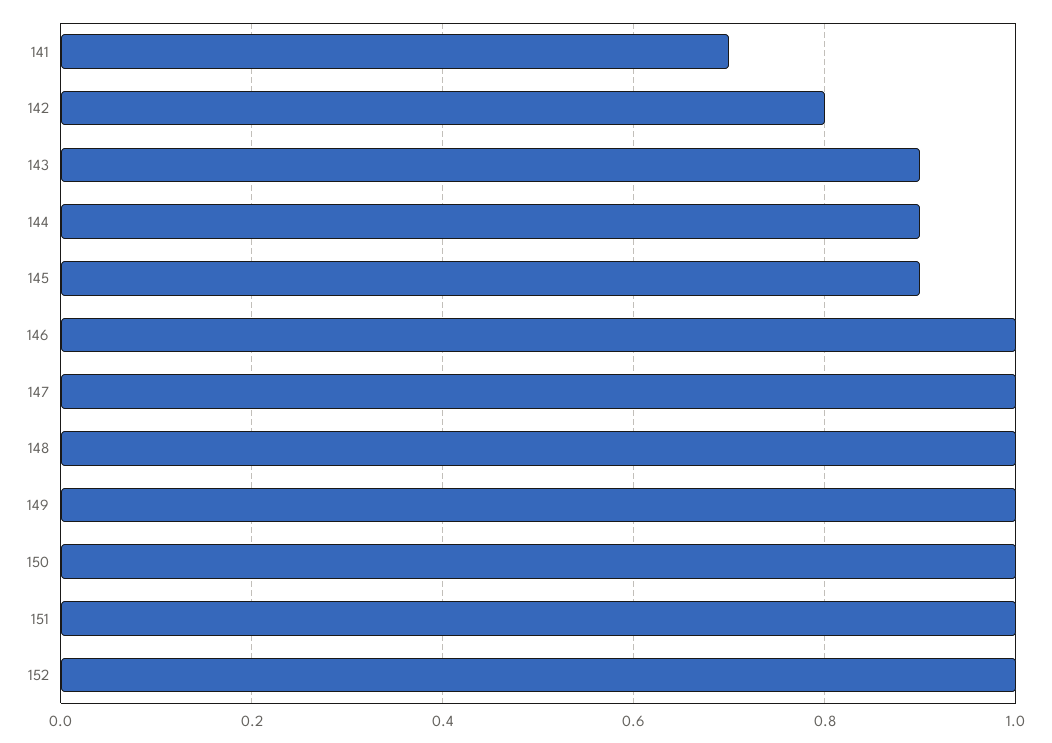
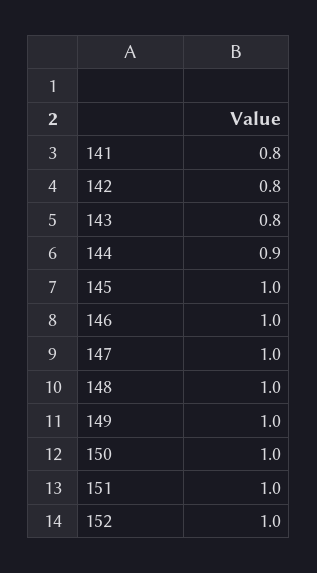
  {
-   "141": 0.7,
+   "141": 0.8,
    "142": 0.8,
-   "143": 0.9,
+   "143": 0.8,
    "144": 0.9,
-   "145": 0.9,
+   "145": 1,
    "146": 1,
    "147": 1,
    "148": 1,
    "149": 1,
    "150": 1,
    "151": 1,
    "152": 1
  }

